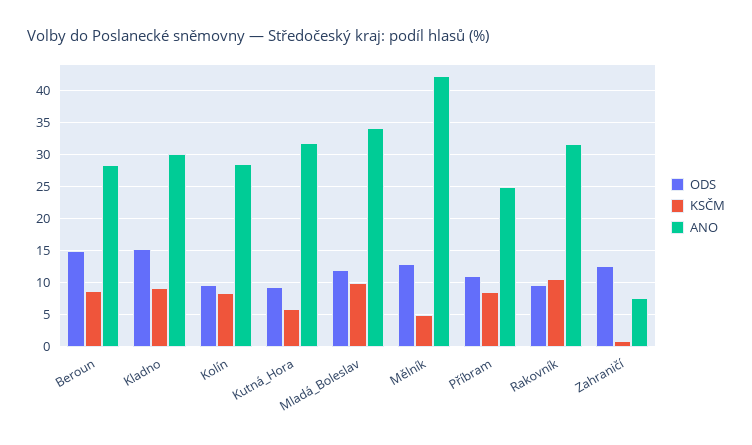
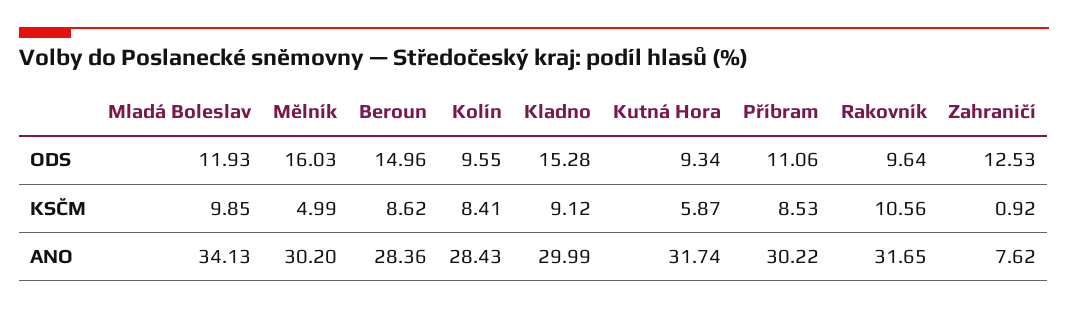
  {
    "ODS": {
      "Beroun": 14.96,
      "Kladno": 15.28,
      "Kolín": 9.55,
      "Kutná_Hora": 9.34,
      "Mladá_Boleslav": 11.93,
-     "Mělník": 13,
+     "Mělník": 16.03,
      "Příbram": 11.06,
      "Rakovník": 9.64,
      "Zahraničí": 12.53
    },
    "KSČM": {
      "Beroun": 8.62,
      "Kladno": 9.12,
      "Kolín": 8.41,
      "Kutná_Hora": 5.87,
      "Mladá_Boleslav": 9.85,
      "Mělník": 4.99,
      "Příbram": 8.53,
      "Rakovník": 10.56,
      "Zahraničí": 0.92
    },
    "ANO": {
      "Beroun": 28.36,
      "Kladno": 29.99,
      "Kolín": 28.43,
      "Kutná_Hora": 31.74,
      "Mladá_Boleslav": 34.13,
-     "Mělník": 42,
+     "Mělník": 30.2,
-     "Příbram": 25,
+     "Příbram": 30.22,
      "Rakovník": 31.65,
      "Zahraničí": 7.62
    }
  }

